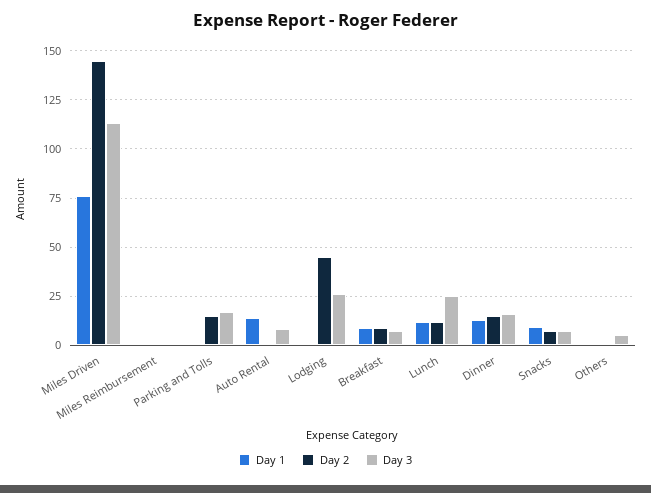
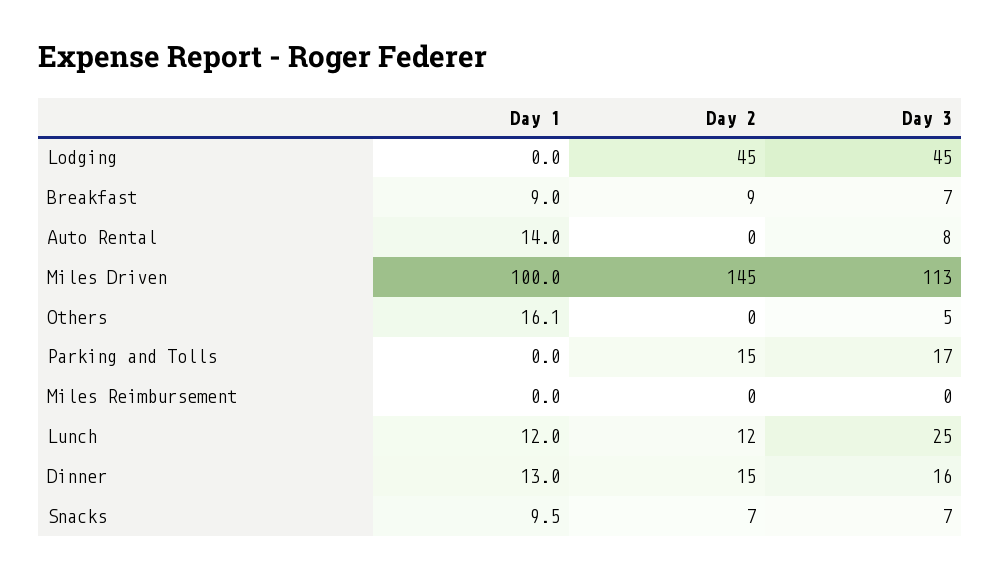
  {
    "Day 1": {
-     "Miles Driven": 75,
+     "Miles Driven": 100,
      "Miles Reimbursement": 0,
      "Parking and Tolls": 0,
      "Auto Rental": 14,
      "Lodging": 0,
      "Breakfast": 9,
      "Lunch": 12,
      "Dinner": 13,
      "Snacks": 9.5,
-     "Others": 0
+     "Others": 16.1
    },
    "Day 2": {
      "Miles Driven": 145,
      "Miles Reimbursement": 0,
      "Parking and Tolls": 15,
      "Auto Rental": 0,
      "Lodging": 45,
      "Breakfast": 9,
      "Lunch": 12,
      "Dinner": 15,
      "Snacks": 7,
      "Others": 0
    },
    "Day 3": {
      "Miles Driven": 113,
      "Miles Reimbursement": 0,
      "Parking and Tolls": 17,
      "Auto Rental": 8,
-     "Lodging": 25,
+     "Lodging": 45,
      "Breakfast": 7,
      "Lunch": 25,
      "Dinner": 16,
      "Snacks": 7,
      "Others": 5
    }
  }

